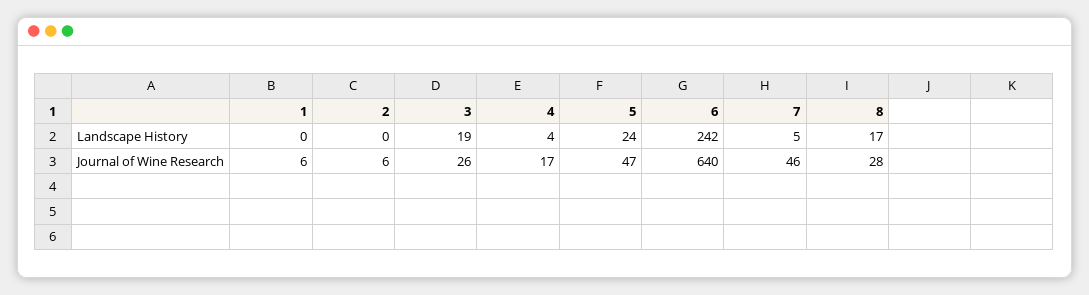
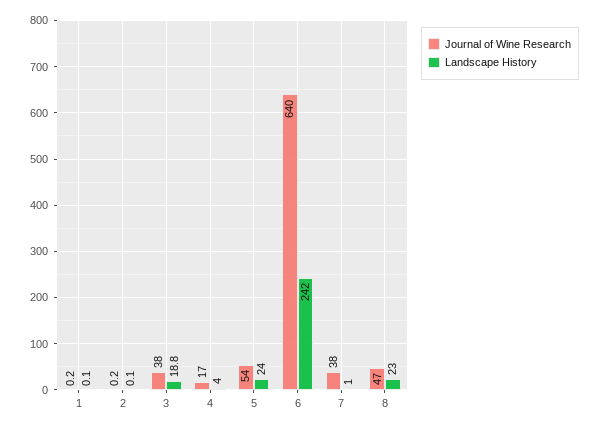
  {
    "Landscape History": {
      "1": 0.1,
      "2": 0.1,
      "3": 18.8,
      "4": 4,
      "5": 24,
      "6": 242,
-     "7": 5,
+     "7": 1,
-     "8": 17
+     "8": 23
    },
    "Journal of Wine Research": {
-     "1": 6,
+     "1": 0.2,
-     "2": 6,
+     "2": 0.2,
-     "3": 26,
+     "3": 38,
      "4": 17,
-     "5": 47,
+     "5": 54,
      "6": 640,
-     "7": 46,
+     "7": 38,
-     "8": 28
+     "8": 47
    }
  }

